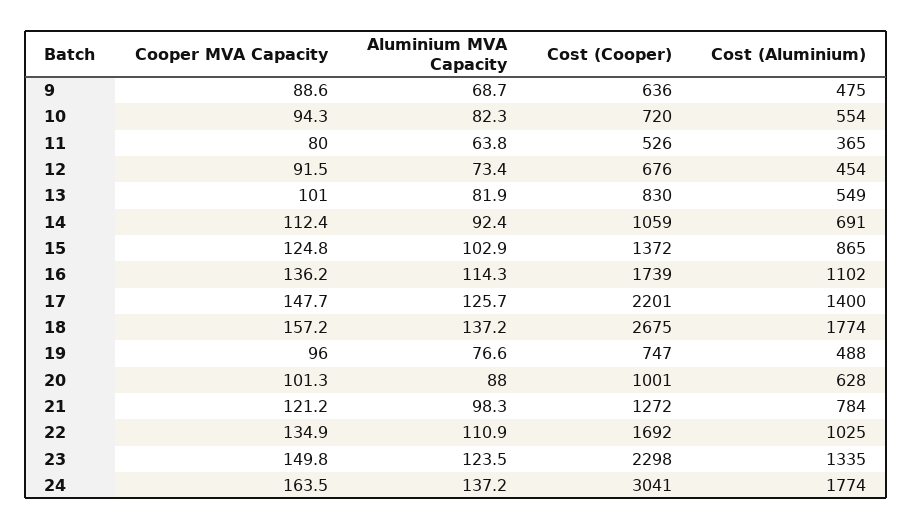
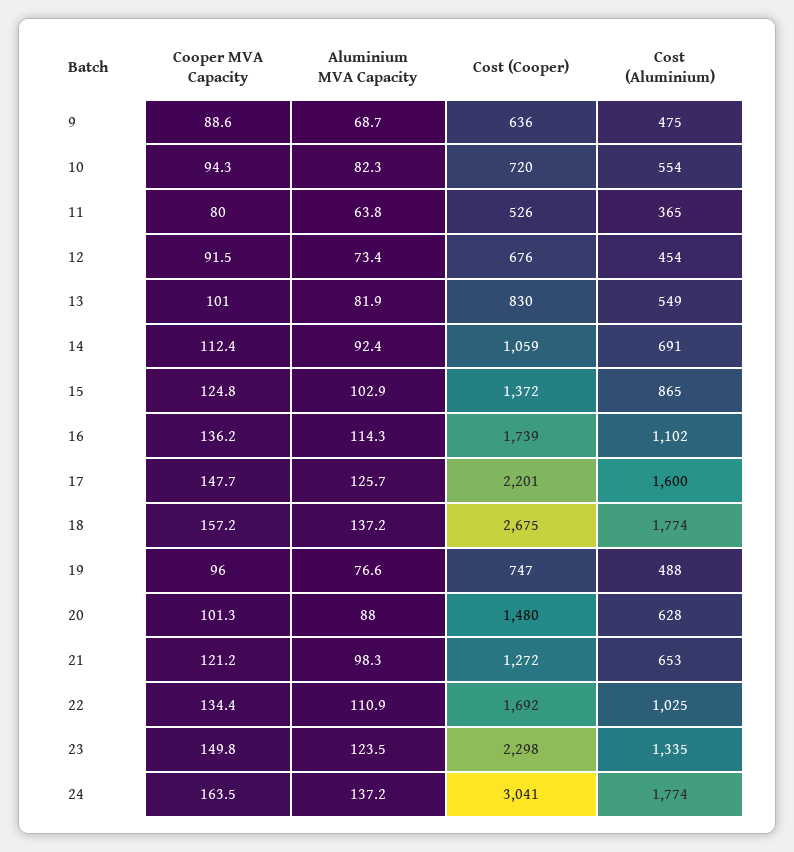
  {
    "Cooper MVA Capacity": {
      "9": 88.6,
      "10": 94.3,
      "11": 80,
      "12": 91.5,
      "13": 101,
      "14": 112.4,
      "15": 124.8,
      "16": 136.2,
      "17": 147.7,
      "18": 157.2,
      "19": 96,
      "20": 101.3,
      "21": 121.2,
-     "22": 134.9,
+     "22": 134.4,
      "23": 149.8,
      "24": 163.5
    },
    "Aluminium MVA Capacity": {
      "9": 68.7,
      "10": 82.3,
      "11": 63.8,
      "12": 73.4,
      "13": 81.9,
      "14": 92.4,
      "15": 102.9,
      "16": 114.3,
      "17": 125.7,
      "18": 137.2,
      "19": 76.6,
      "20": 88,
      "21": 98.3,
      "22": 110.9,
      "23": 123.5,
      "24": 137.2
    },
    "Cost (Cooper)": {
      "9": 636,
      "10": 720,
      "11": 526,
      "12": 676,
      "13": 830,
      "14": 1059,
      "15": 1372,
      "16": 1739,
      "17": 2201,
      "18": 2675,
      "19": 747,
-     "20": 1001,
+     "20": 1480,
      "21": 1272,
      "22": 1692,
      "23": 2298,
      "24": 3041
    },
    "Cost (Aluminium)": {
      "9": 475,
      "10": 554,
      "11": 365,
      "12": 454,
      "13": 549,
      "14": 691,
      "15": 865,
      "16": 1102,
-     "17": 1400,
+     "17": 1600,
      "18": 1774,
      "19": 488,
      "20": 628,
-     "21": 784,
+     "21": 653,
      "22": 1025,
      "23": 1335,
      "24": 1774
    }
  }

